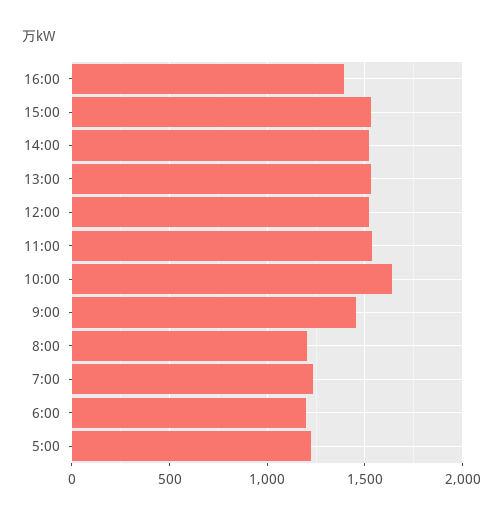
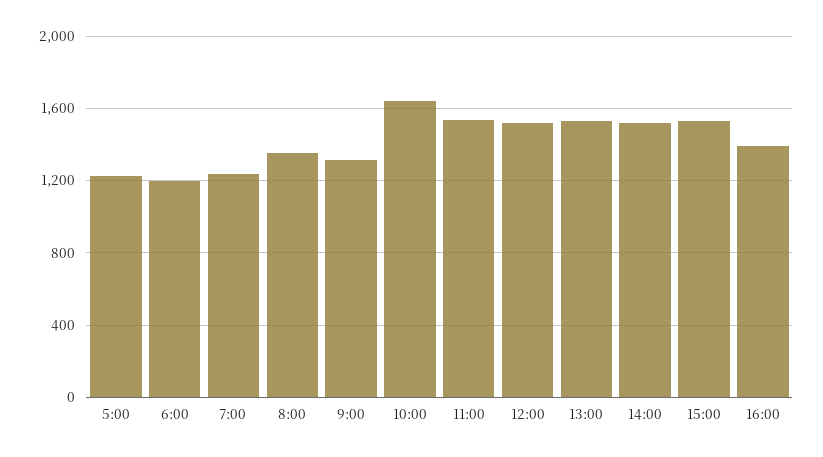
  {
    "16:00": 1400,
    "15:00": 1550,
    "14:00": 1500,
    "13:00": 1550,
    "12:00": 1500,
    "11:00": 1550,
    "10:00": 1650,
-   "9:00": 1450,
+   "9:00": 1300,
-   "8:00": 1200,
+   "8:00": 1350,
    "7:00": 1250,
    "6:00": 1200,
    "5:00": 1200
  }

